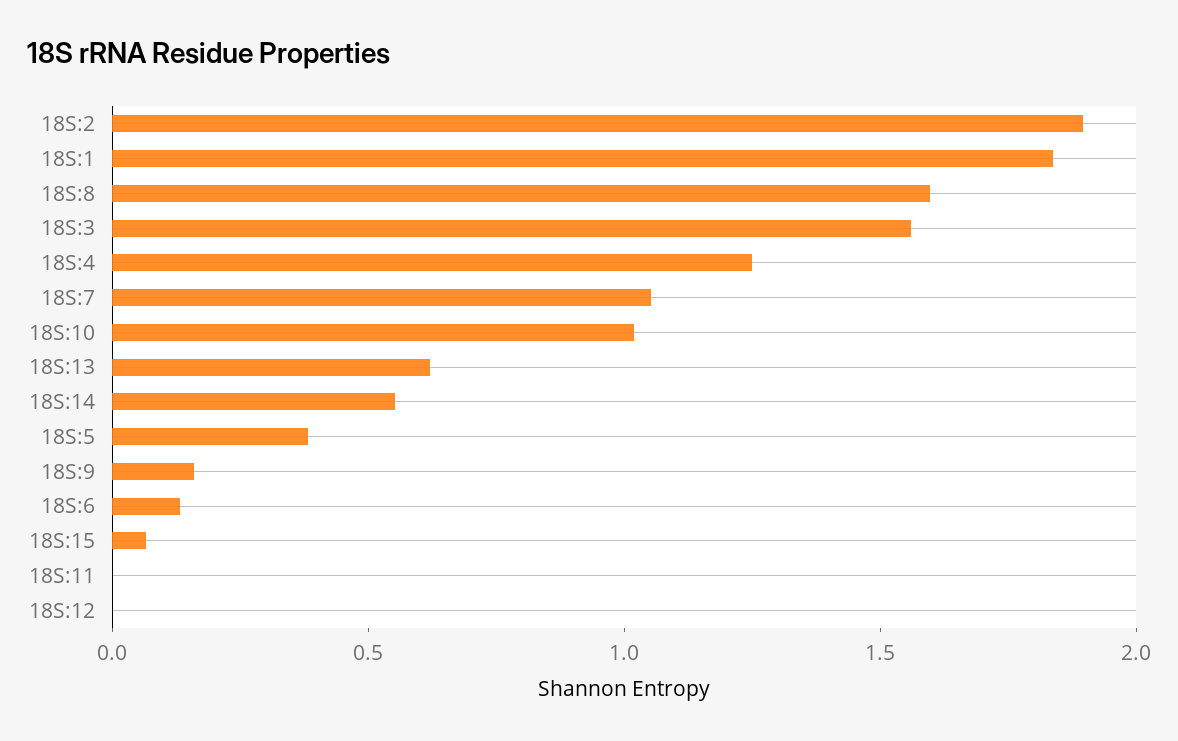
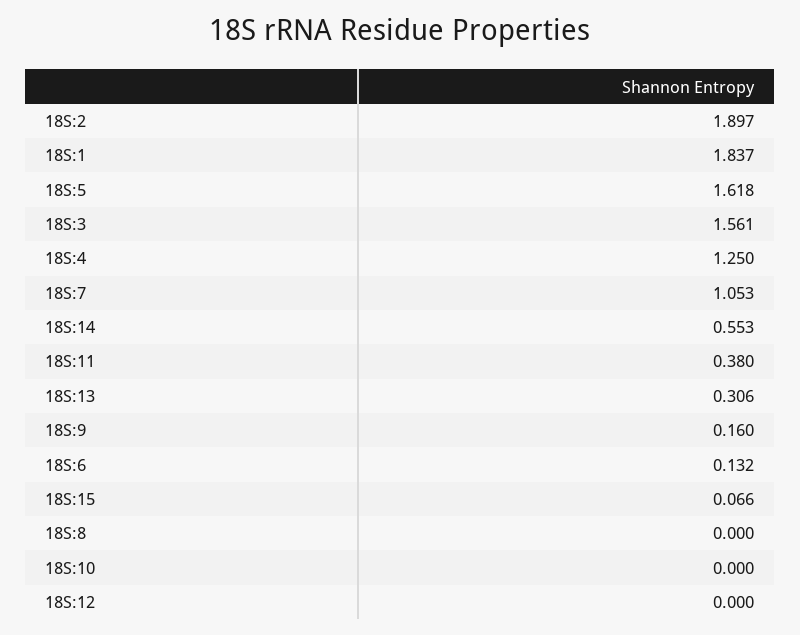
  {
    "18S:2": 1.897,
    "18S:1": 1.837,
-   "18S:8": 1.6,
+   "18S:8": 0,
    "18S:3": 1.561,
    "18S:4": 1.25,
    "18S:7": 1.053,
-   "18S:10": 1,
+   "18S:10": 0,
-   "18S:13": 0.6,
+   "18S:13": 0.306,
    "18S:14": 0.553,
-   "18S:5": 0.4,
+   "18S:5": 1.618,
    "18S:9": 0.16,
    "18S:6": 0.132,
    "18S:15": 0.066,
-   "18S:11": 0,
+   "18S:11": 0.38,
    "18S:12": 0
  }

